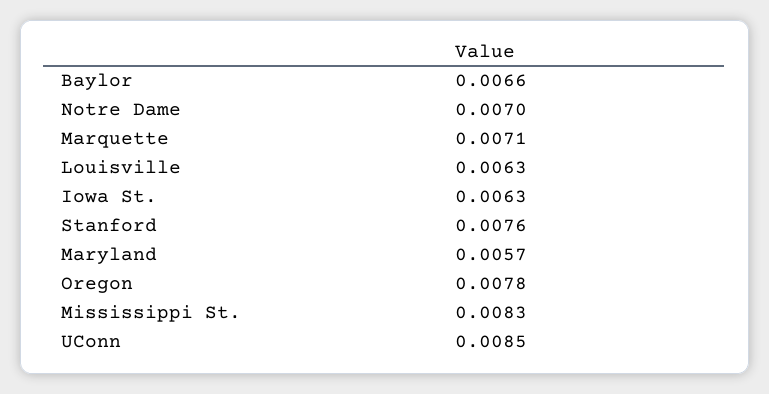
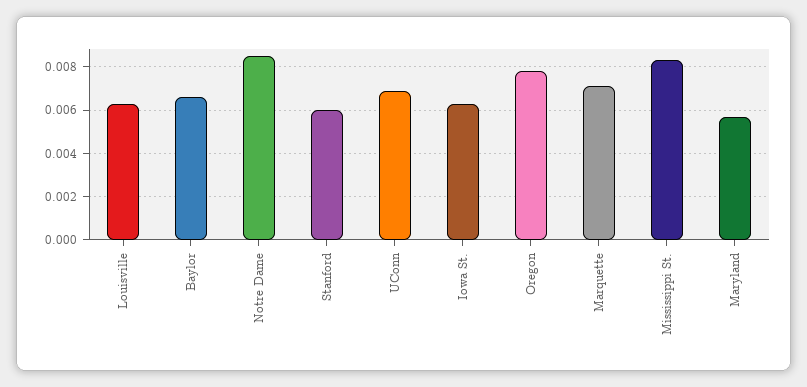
  {
    "Baylor": 0.0066,
-   "Notre Dame": 0.007,
+   "Notre Dame": 0.0085,
    "Marquette": 0.0071,
    "Louisville": 0.0063,
    "Iowa St.": 0.0063,
-   "Stanford": 0.0076,
+   "Stanford": 0.006,
    "Maryland": 0.0057,
    "Oregon": 0.0078,
    "Mississippi St.": 0.0083,
-   "UConn": 0.0085
+   "UConn": 0.007
  }

